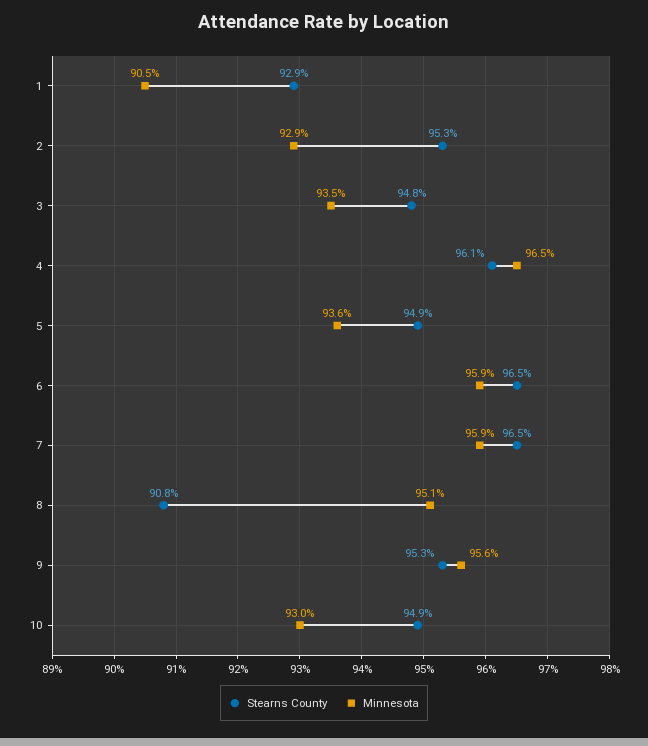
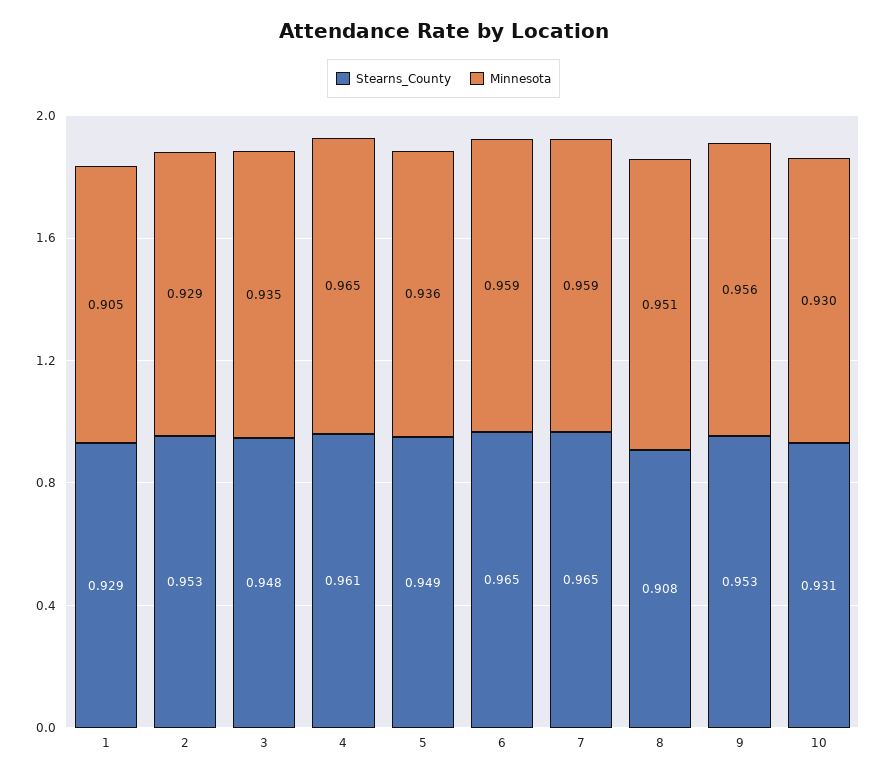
  {
    "Stearns County": {
      "1": 0.929,
      "2": 0.953,
      "3": 0.948,
      "4": 0.961,
      "5": 0.949,
      "6": 0.965,
      "7": 0.965,
      "8": 0.908,
      "9": 0.953,
-     "10": 0.949
+     "10": 0.931
    },
    "Minnesota": {
      "1": 0.905,
      "2": 0.929,
      "3": 0.935,
      "4": 0.965,
      "5": 0.936,
      "6": 0.959,
      "7": 0.959,
      "8": 0.951,
      "9": 0.956,
      "10": 0.93
    }
  }

